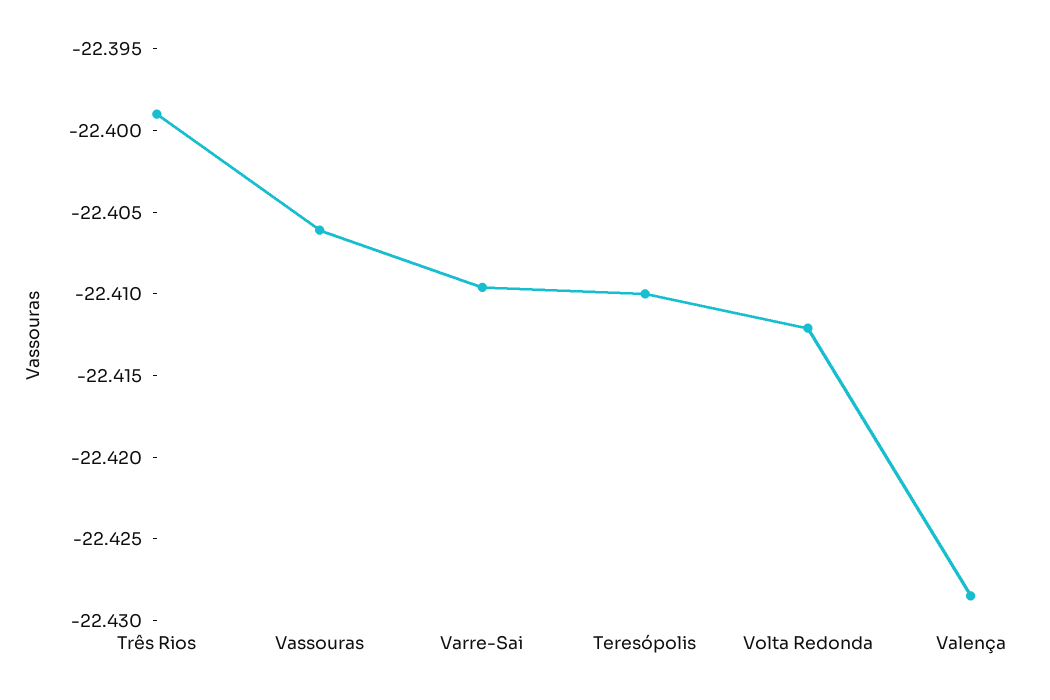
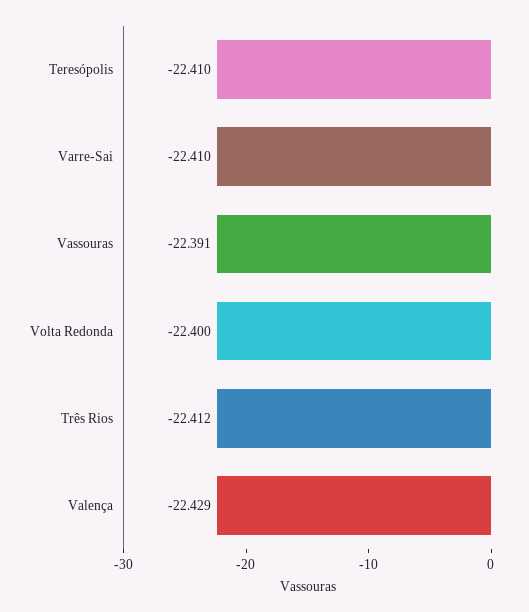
  {
-   "Três Rios": -22.399,
+   "Três Rios": -22.412,
-   "Vassouras": -22.406,
+   "Vassouras": -22.391,
    "Varre-Sai": -22.41,
    "Teresópolis": -22.41,
-   "Volta Redonda": -22.412,
+   "Volta Redonda": -22.4,
    "Valença": -22.429
  }

